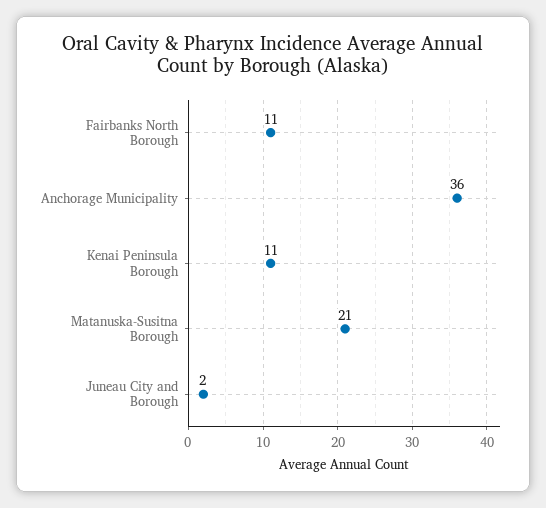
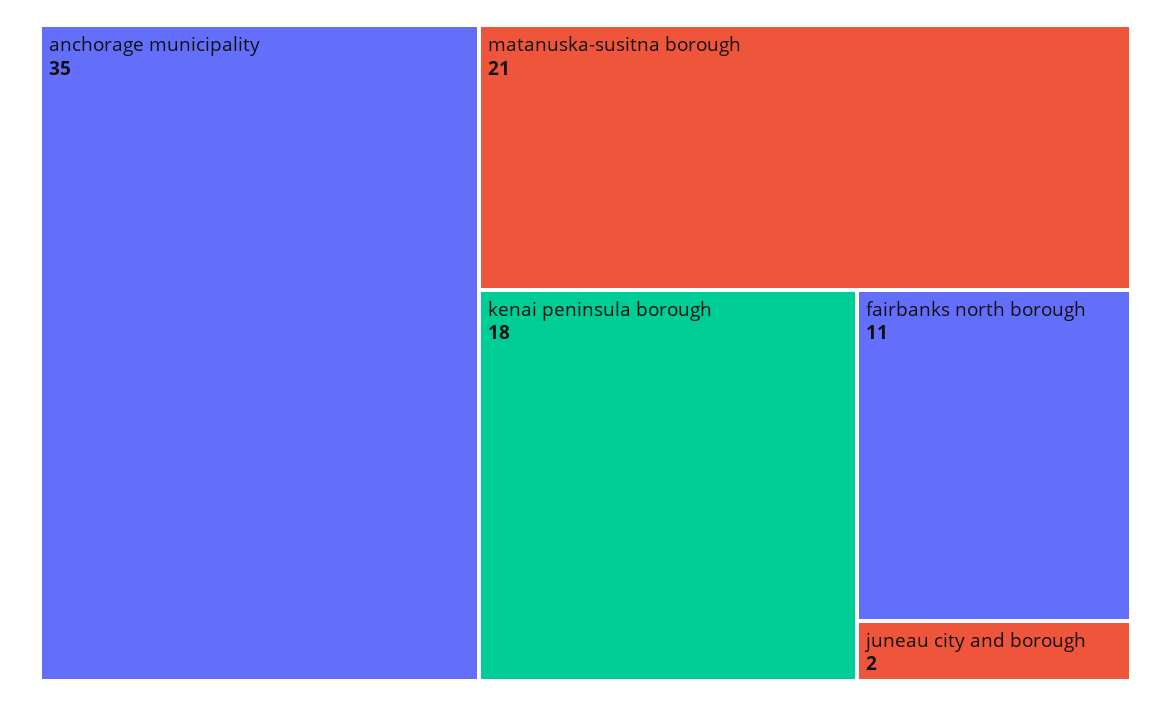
  {
    "Fairbanks North Borough": 11,
-   "Anchorage Municipality": 36,
+   "Anchorage Municipality": 35,
-   "Kenai Peninsula Borough": 11,
+   "Kenai Peninsula Borough": 18,
    "Matanuska-Susitna Borough": 21,
    "Juneau City and Borough": 2
  }

